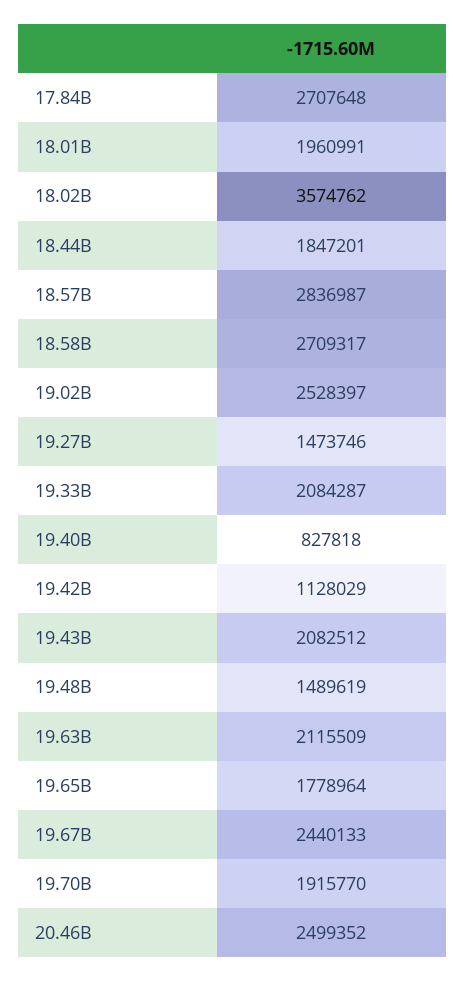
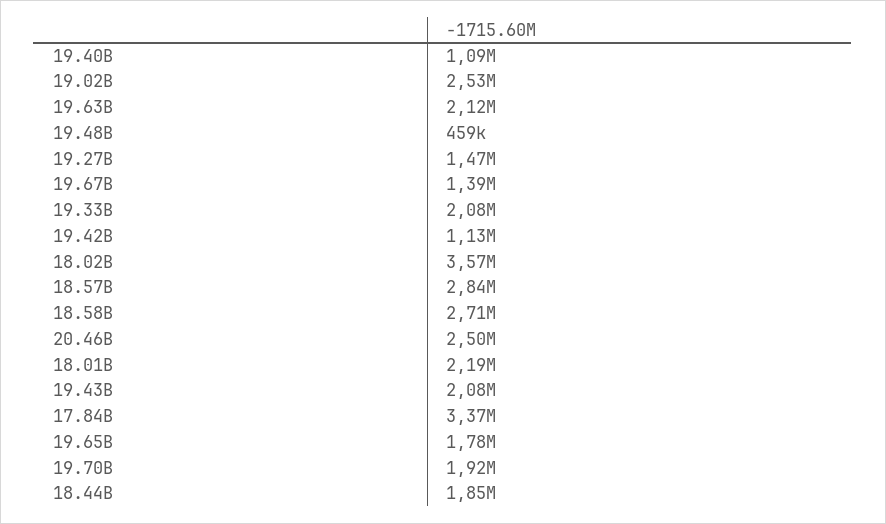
  {
-   "17.84B": 2707648,
+   "17.84B": 3370000,
-   "18.01B": 1960991,
+   "18.01B": 2190000,
    "18.02B": 3574762,
    "18.44B": 1847201,
    "18.57B": 2836987,
    "18.58B": 2709317,
    "19.02B": 2528397,
    "19.27B": 1473746,
    "19.33B": 2084287,
-   "19.40B": 827818,
+   "19.40B": 1090000,
    "19.42B": 1128029,
    "19.43B": 2082512,
-   "19.48B": 1489619,
+   "19.48B": 459000,
    "19.63B": 2115509,
    "19.65B": 1778964,
-   "19.67B": 2440133,
+   "19.67B": 1390000,
    "19.70B": 1915770,
    "20.46B": 2499352
  }

